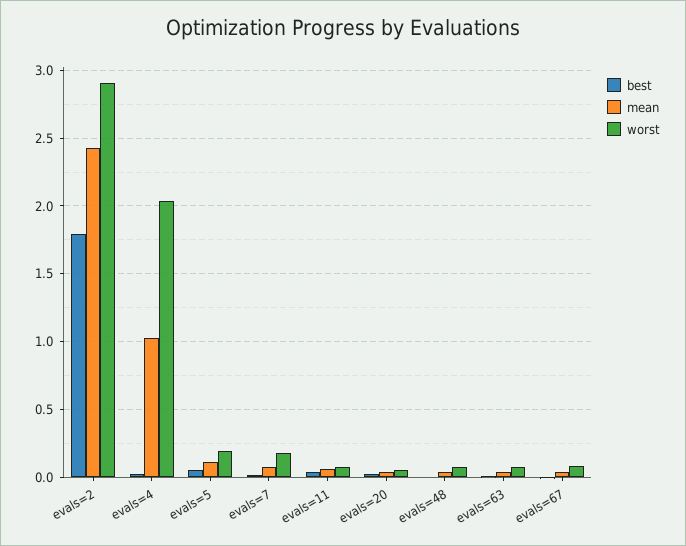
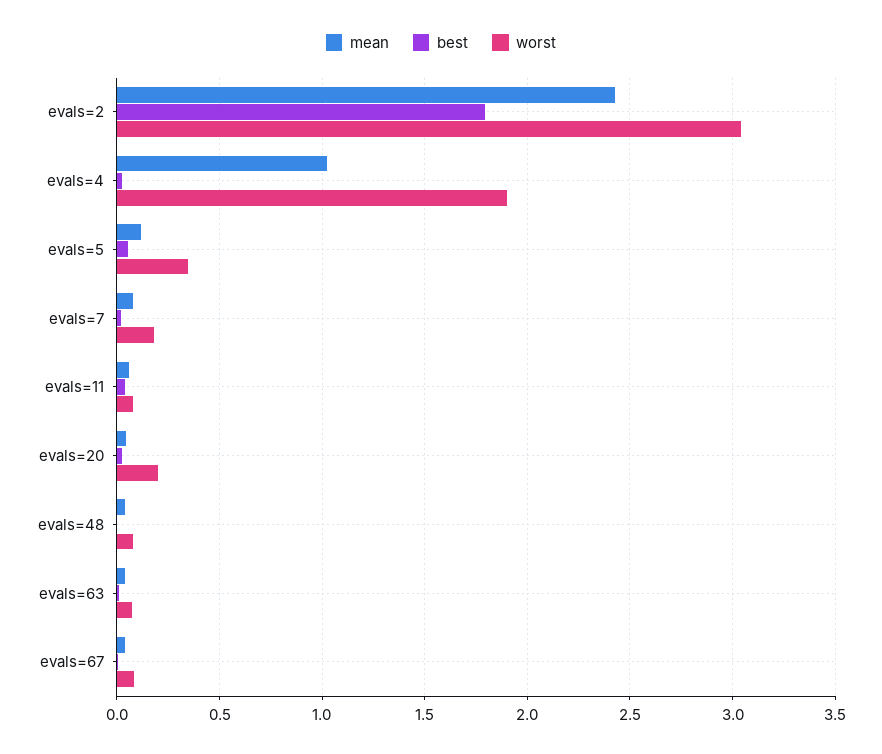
  {
    "best": {
      "evals=2": 1.8,
      "evals=4": 0,
      "evals=5": 0.05,
      "evals=7": 0,
      "evals=11": 0.05,
      "evals=20": 0,
      "evals=48": 0,
      "evals=63": 0,
      "evals=67": 0
    },
    "mean": {
      "evals=2": 2.45,
      "evals=4": 1.05,
      "evals=5": 0.1,
      "evals=7": 0.1,
      "evals=11": 0.05,
      "evals=20": 0.05,
      "evals=48": 0.05,
      "evals=63": 0.05,
      "evals=67": 0.05
    },
    "worst": {
-     "evals=2": 2.9,
+     "evals=2": 3.05,
-     "evals=4": 2.05,
+     "evals=4": 1.9,
-     "evals=5": 0.2,
+     "evals=5": 0.35,
      "evals=7": 0.2,
      "evals=11": 0.1,
-     "evals=20": 0.05,
+     "evals=20": 0.2,
      "evals=48": 0.1,
      "evals=63": 0.05,
      "evals=67": 0.1
    }
  }

